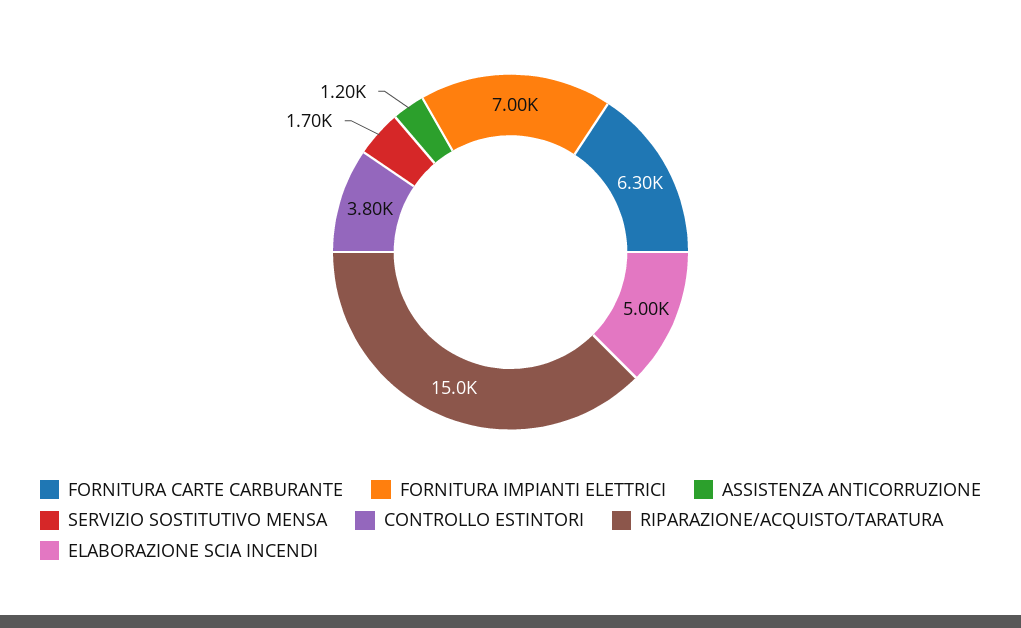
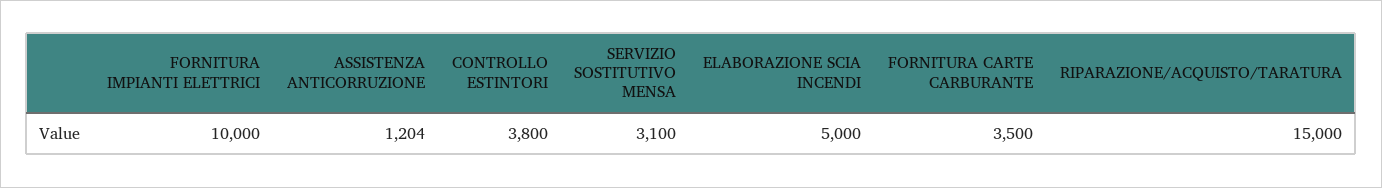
  {
-   "FORNITURA CARTE CARBURANTE": 6300,
+   "FORNITURA CARTE CARBURANTE": 3500,
-   "FORNITURA IMPIANTI ELETTRICI": 7000,
+   "FORNITURA IMPIANTI ELETTRICI": 10000,
    "ASSISTENZA ANTICORRUZIONE": 1204,
-   "SERVIZIO SOSTITUTIVO MENSA": 1700,
+   "SERVIZIO SOSTITUTIVO MENSA": 3100,
    "CONTROLLO ESTINTORI": 3800,
    "RIPARAZIONE/ACQUISTO/TARATURA": 15000,
    "ELABORAZIONE SCIA INCENDI": 5000
  }

